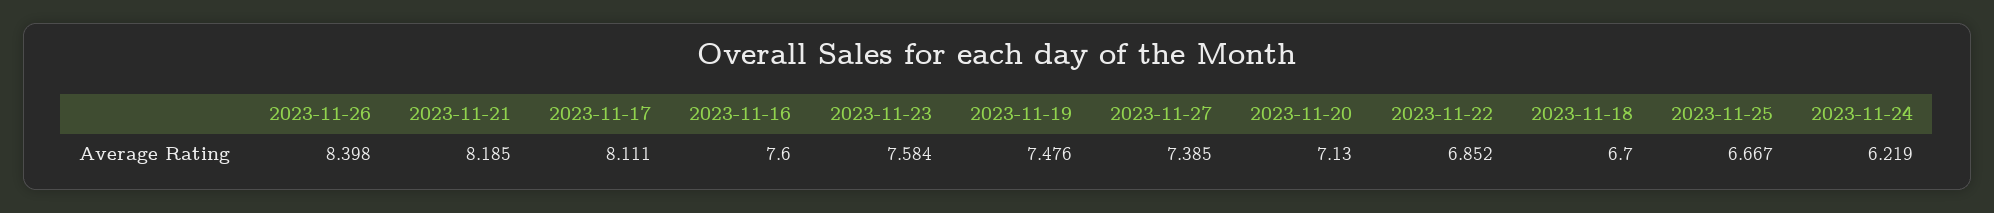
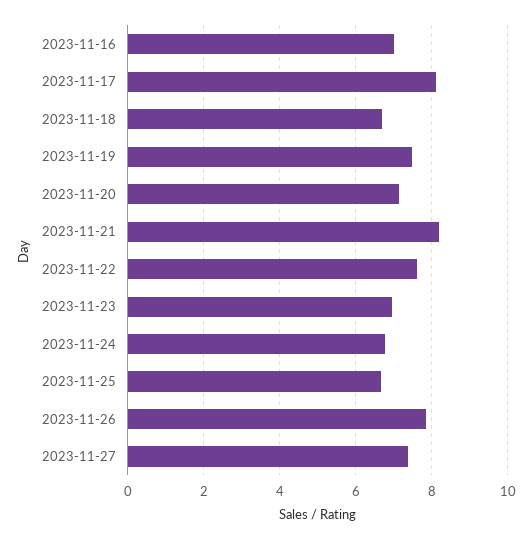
  {
-   "2023-11-26": 8.398,
+   "2023-11-26": 7.8,
    "2023-11-21": 8.185,
    "2023-11-17": 8.111,
-   "2023-11-16": 7.6,
+   "2023-11-16": 7,
-   "2023-11-23": 7.584,
+   "2023-11-23": 7,
    "2023-11-19": 7.476,
    "2023-11-27": 7.385,
    "2023-11-20": 7.13,
-   "2023-11-22": 6.852,
+   "2023-11-22": 7.6,
    "2023-11-18": 6.7,
    "2023-11-25": 6.667,
-   "2023-11-24": 6.219
+   "2023-11-24": 6.8
  }

